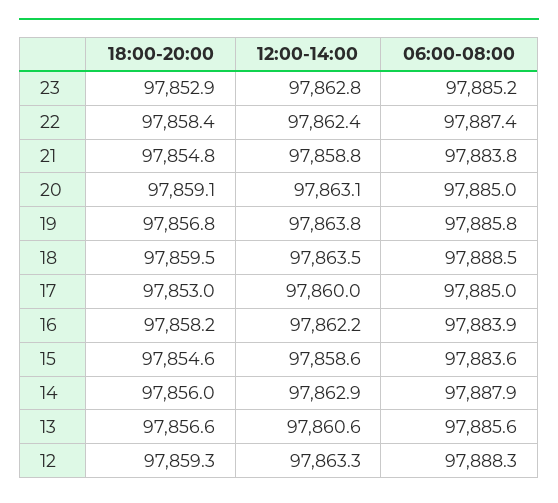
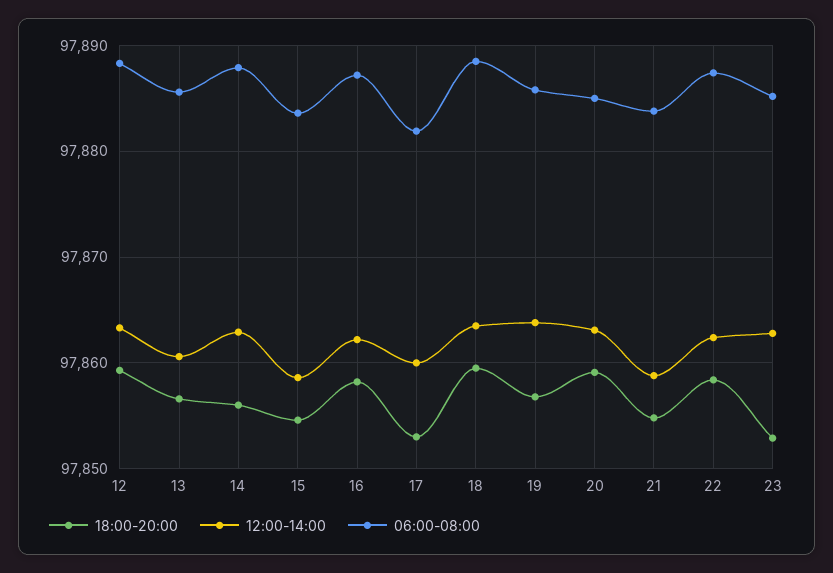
  {
    "18:00-20:00": {
      "23": 97852.9,
      "22": 97858.4,
      "21": 97854.8,
      "20": 97859.1,
      "19": 97856.8,
      "18": 97859.5,
      "17": 97853,
      "16": 97858.2,
      "15": 97854.6,
      "14": 97856,
      "13": 97856.6,
      "12": 97859.3
    },
    "12:00-14:00": {
      "23": 97862.8,
      "22": 97862.4,
      "21": 97858.8,
      "20": 97863.1,
      "19": 97863.8,
      "18": 97863.5,
      "17": 97860,
      "16": 97862.2,
      "15": 97858.6,
      "14": 97862.9,
      "13": 97860.6,
      "12": 97863.3
    },
    "06:00-08:00": {
      "23": 97885.2,
      "22": 97887.4,
      "21": 97883.8,
      "20": 97885,
      "19": 97885.8,
      "18": 97888.5,
-     "17": 97885,
+     "17": 97882,
-     "16": 97883.9,
+     "16": 97887,
      "15": 97883.6,
      "14": 97887.9,
      "13": 97885.6,
      "12": 97888.3
    }
  }

